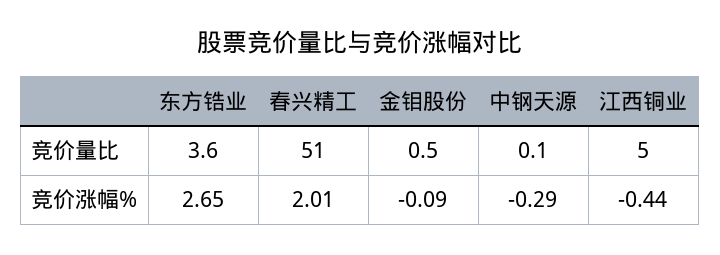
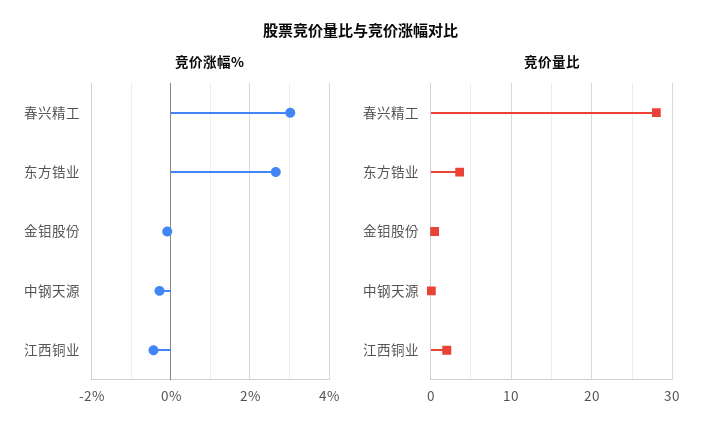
  {
    "竞价量比": {
      "东方锆业": 3.6,
-     "春兴精工": 51,
+     "春兴精工": 28,
      "金钼股份": 0.5,
      "中钢天源": 0.1,
-     "江西铜业": 5
+     "江西铜业": 2
    },
    "竞价涨幅%": {
      "东方锆业": 2.65,
-     "春兴精工": 2.01,
+     "春兴精工": 3,
      "金钼股份": -0.09,
      "中钢天源": -0.29,
      "江西铜业": -0.44
    }
  }

